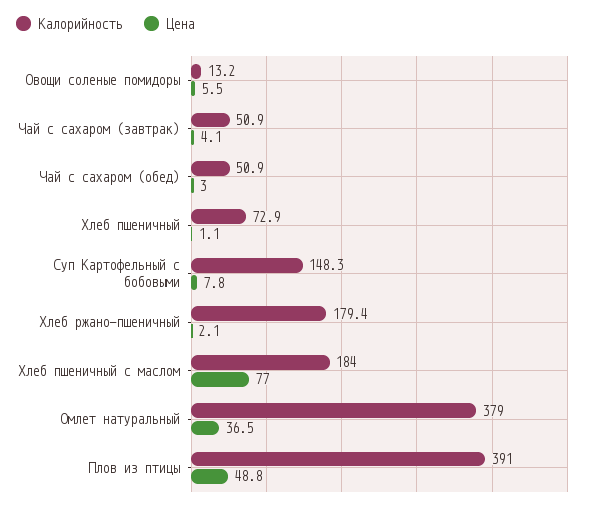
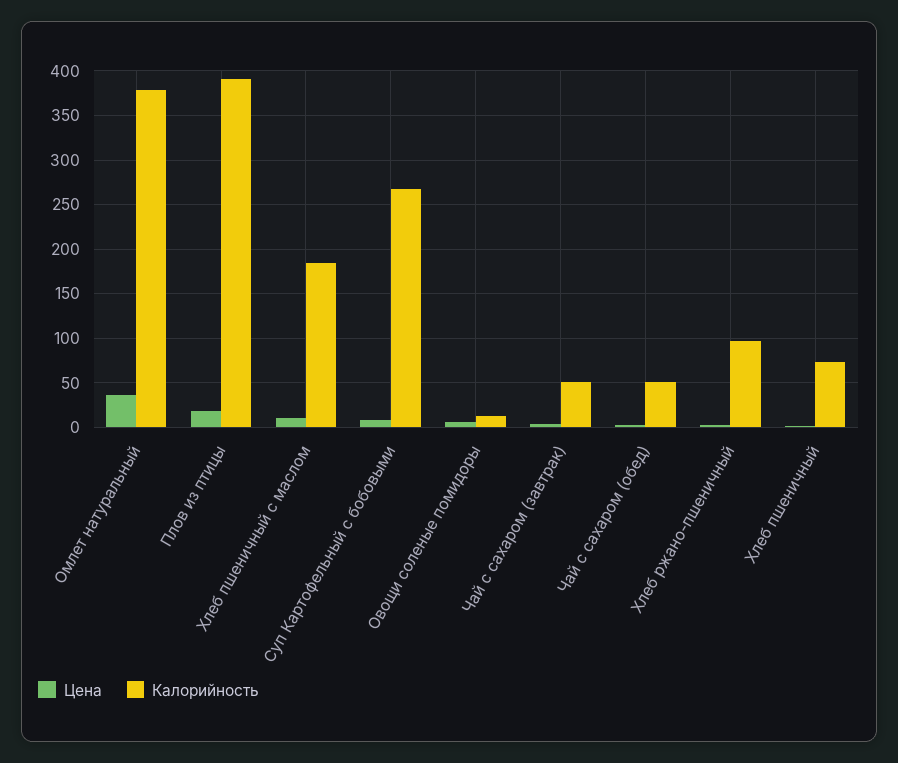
  {
    "Калорийность": {
      "Овощи соленые помидоры": 13.2,
      "Чай с сахаром (завтрак)": 50.9,
      "Чай с сахаром (обед)": 50.9,
      "Хлеб пшеничный": 72.9,
-     "Суп Картофельный с бобовыми": 148.3,
+     "Суп Картофельный с бобовыми": 270,
-     "Хлеб ржано-пшеничный": 179.4,
+     "Хлеб ржано-пшеничный": 100,
      "Хлеб пшеничный с маслом": 184,
      "Омлет натуральный": 379,
      "Плов из птицы": 391
    },
    "Цена": {
      "Овощи соленые помидоры": 5.5,
      "Чай с сахаром (завтрак)": 4.1,
      "Чай с сахаром (обед)": 3,
      "Хлеб пшеничный": 1.1,
      "Суп Картофельный с бобовыми": 7.8,
      "Хлеб ржано-пшеничный": 2.1,
-     "Хлеб пшеничный с маслом": 77,
+     "Хлеб пшеничный с маслом": 10,
      "Омлет натуральный": 36.5,
-     "Плов из птицы": 48.8
+     "Плов из птицы": 20
    }
  }

